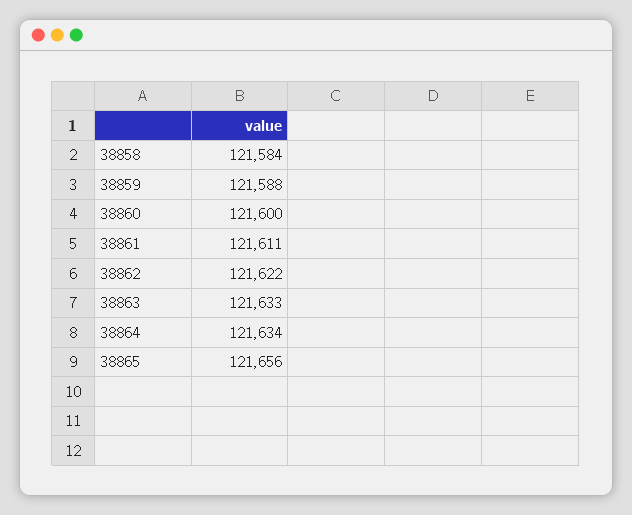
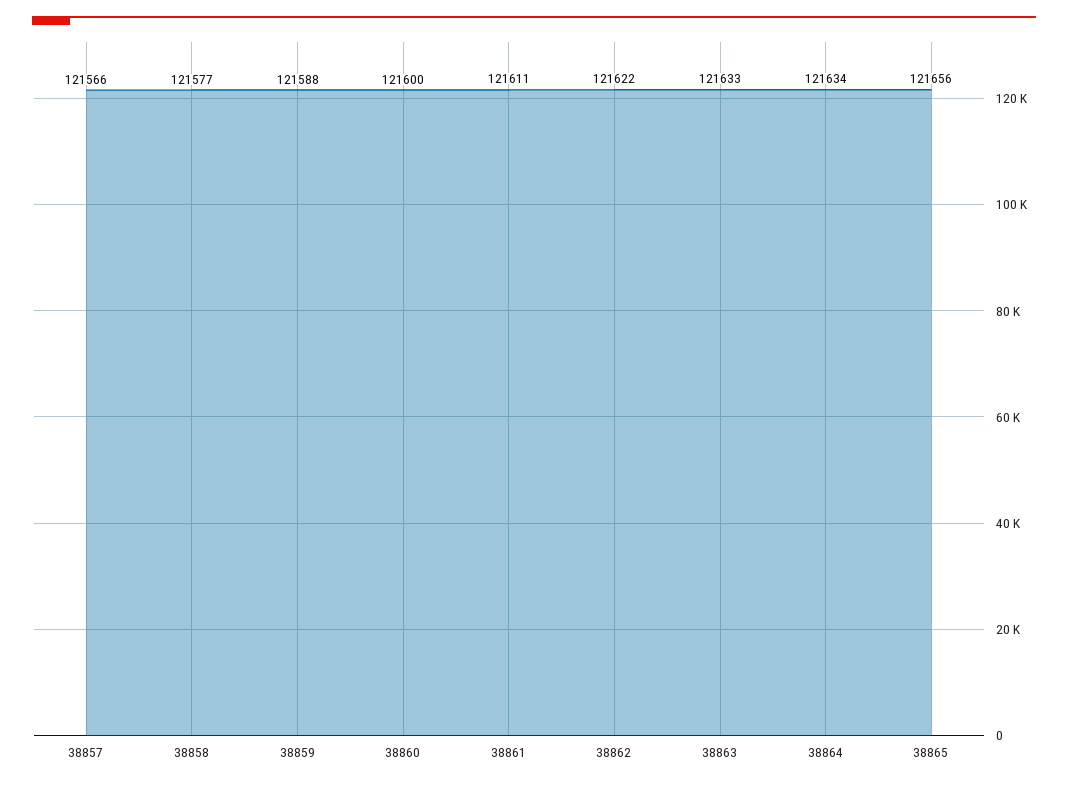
  {
-   "38858": 121584,
+   "38858": 121577,
    "38859": 121588,
    "38860": 121600,
    "38861": 121611,
    "38862": 121622,
    "38863": 121633,
    "38864": 121634,
-   "38865": 121656
+   "38865": 121656,
+   "38857": 121566
  }

